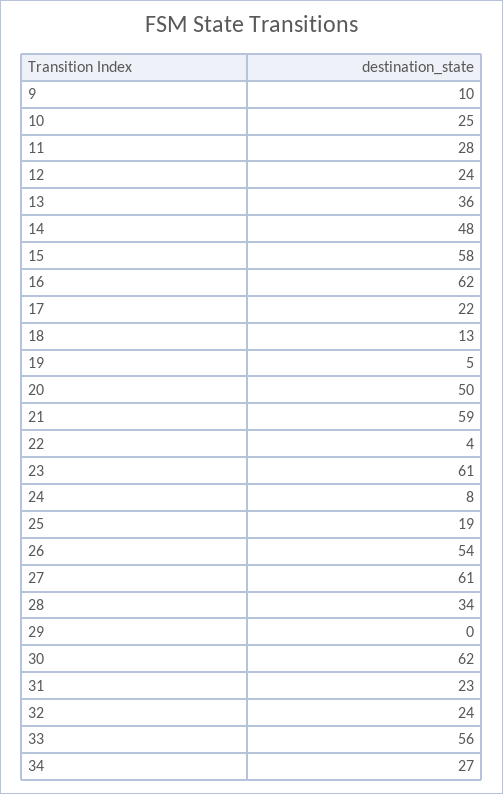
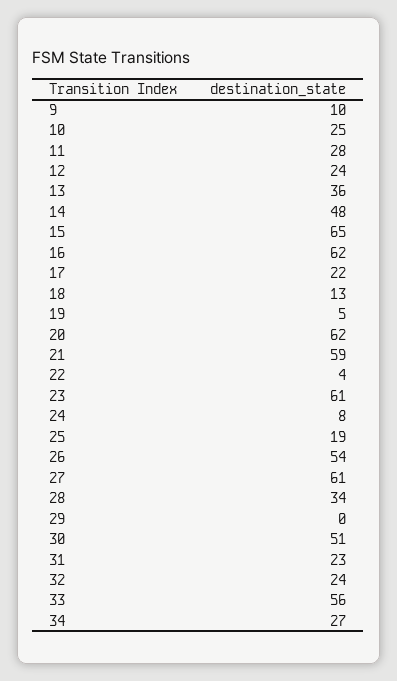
  {
    "9": 10,
    "10": 25,
    "11": 28,
    "12": 24,
    "13": 36,
    "14": 48,
-   "15": 58,
+   "15": 65,
    "16": 62,
    "17": 22,
    "18": 13,
    "19": 5,
-   "20": 50,
+   "20": 62,
    "21": 59,
    "22": 4,
    "23": 61,
    "24": 8,
    "25": 19,
    "26": 54,
    "27": 61,
    "28": 34,
    "29": 0,
-   "30": 62,
+   "30": 51,
    "31": 23,
    "32": 24,
    "33": 56,
    "34": 27
  }

